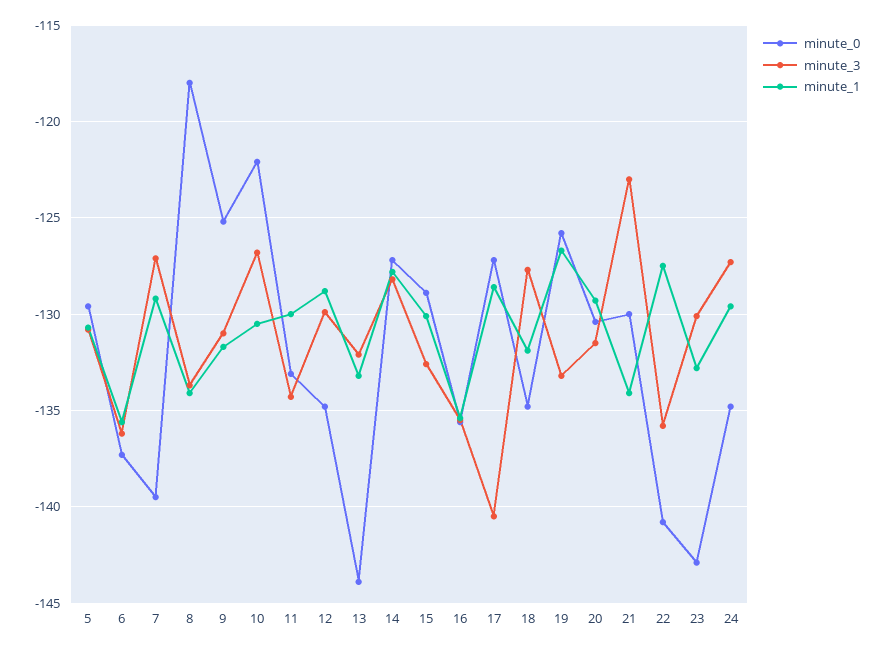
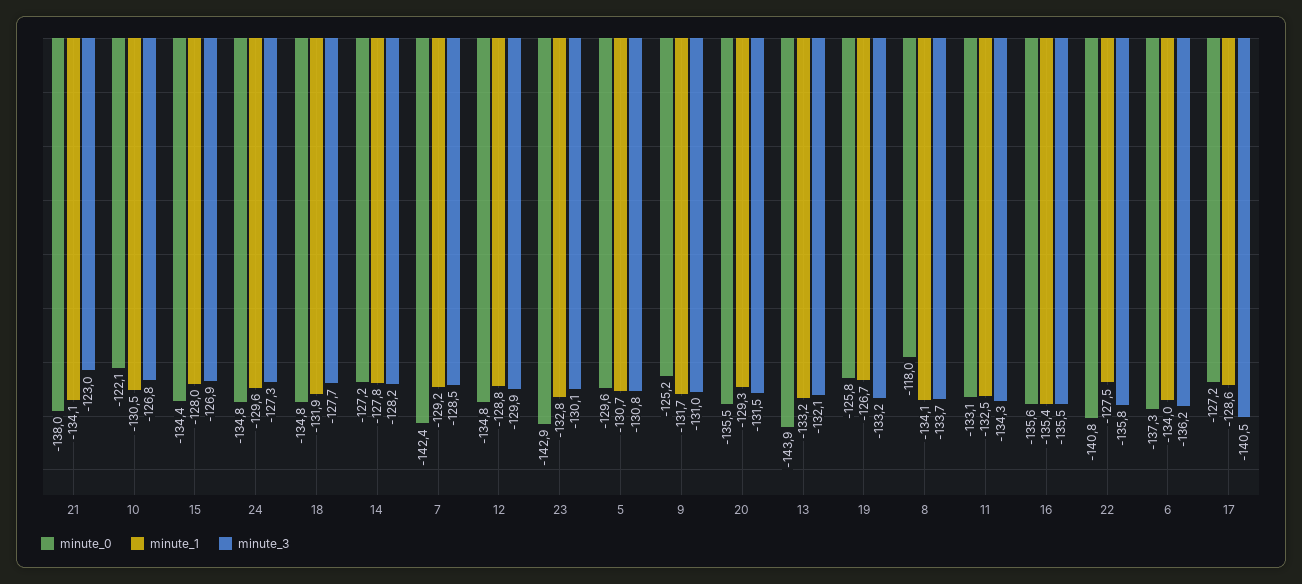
  {
    "minute_0": {
      "5": -129.6,
      "6": -137.3,
-     "7": -139.5,
+     "7": -142.4,
      "8": -118,
      "9": -125.2,
      "10": -122.1,
      "11": -133.1,
      "12": -134.8,
      "13": -143.9,
      "14": -127.2,
-     "15": -129,
+     "15": -134.4,
      "16": -135.6,
      "17": -127.2,
      "18": -134.8,
      "19": -125.8,
-     "20": -130.5,
+     "20": -135.5,
-     "21": -130,
+     "21": -138,
      "22": -140.8,
      "23": -142.9,
      "24": -134.8
    },
    "minute_3": {
      "5": -130.8,
      "6": -136.2,
-     "7": -127,
+     "7": -128.5,
      "8": -133.7,
      "9": -131,
      "10": -126.8,
      "11": -134.3,
      "12": -129.9,
      "13": -132.1,
      "14": -128.2,
-     "15": -132.5,
+     "15": -126.9,
      "16": -135.5,
      "17": -140.5,
      "18": -127.7,
      "19": -133.2,
      "20": -131.5,
      "21": -123,
      "22": -135.8,
      "23": -130.1,
      "24": -127.3
    },
    "minute_1": {
      "5": -130.7,
-     "6": -135.5,
+     "6": -134,
      "7": -129.2,
      "8": -134.1,
      "9": -131.7,
      "10": -130.5,
-     "11": -130,
+     "11": -132.5,
      "12": -128.8,
      "13": -133.2,
      "14": -127.8,
-     "15": -130,
+     "15": -128,
      "16": -135.4,
      "17": -128.6,
      "18": -131.9,
      "19": -126.7,
      "20": -129.3,
      "21": -134.1,
      "22": -127.5,
      "23": -132.8,
      "24": -129.6
    }
  }

